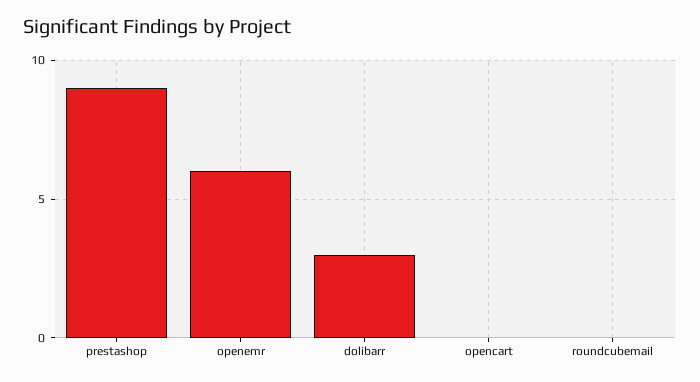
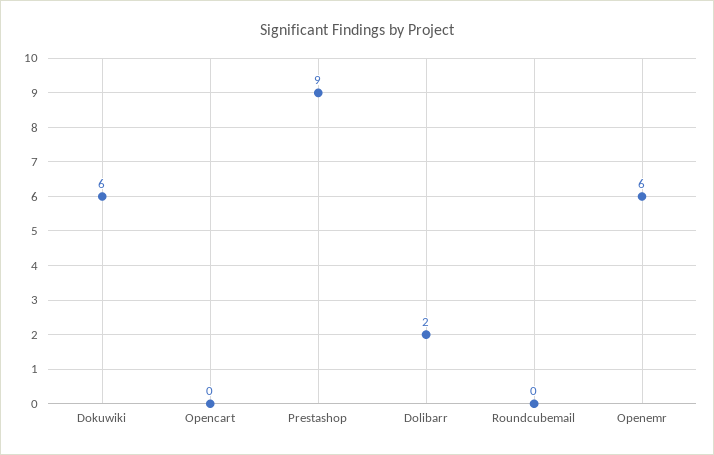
  {
    "prestashop": 9,
    "openemr": 6,
-   "dolibarr": 3,
+   "dolibarr": 2,
    "opencart": 0,
-   "roundcubemail": 0
+   "roundcubemail": 0,
+   "Dokuwiki": 6
  }

